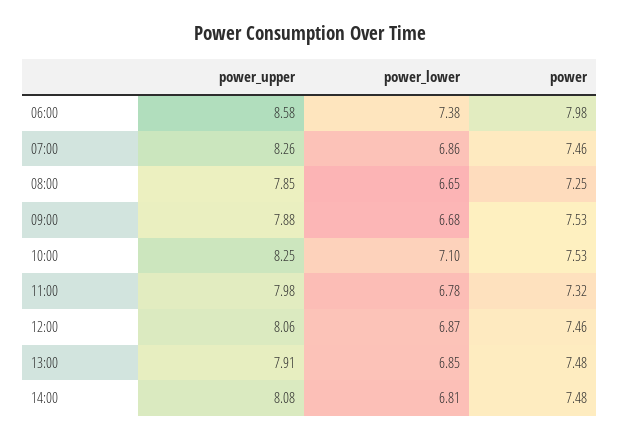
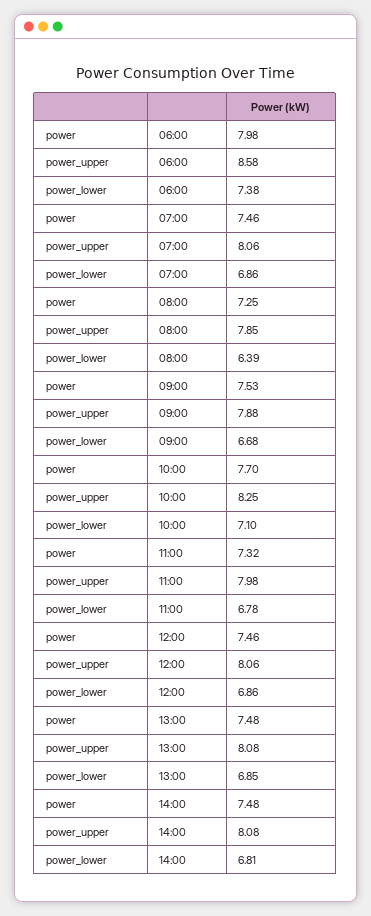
  {
    "power_upper": {
      "06:00": 8.58,
-     "07:00": 8.26,
+     "07:00": 8.06,
      "08:00": 7.85,
      "09:00": 7.88,
      "10:00": 8.25,
      "11:00": 7.98,
      "12:00": 8.06,
-     "13:00": 7.91,
+     "13:00": 8.08,
      "14:00": 8.08
    },
    "power_lower": {
      "06:00": 7.38,
      "07:00": 6.86,
-     "08:00": 6.65,
+     "08:00": 6.39,
      "09:00": 6.68,
      "10:00": 7.1,
      "11:00": 6.78,
-     "12:00": 6.87,
+     "12:00": 6.86,
      "13:00": 6.85,
      "14:00": 6.81
    },
    "power": {
      "06:00": 7.98,
      "07:00": 7.46,
      "08:00": 7.25,
      "09:00": 7.53,
-     "10:00": 7.53,
+     "10:00": 7.7,
      "11:00": 7.32,
      "12:00": 7.46,
      "13:00": 7.48,
      "14:00": 7.48
    }
  }

